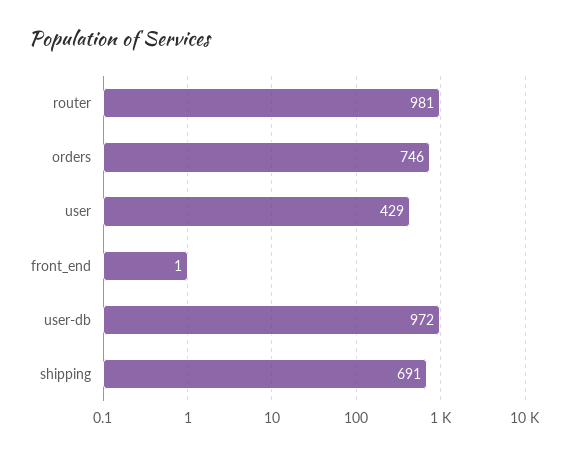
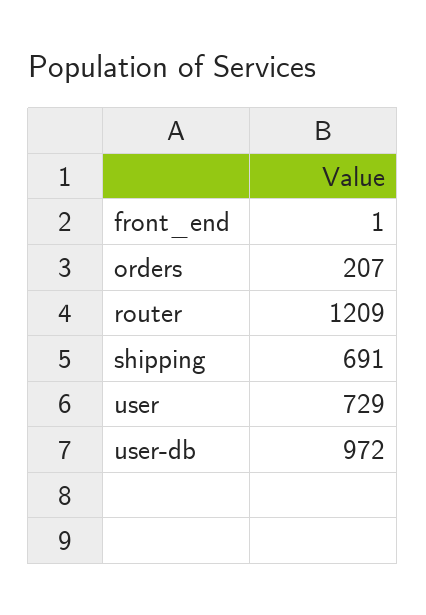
  {
-   "router": 981,
+   "router": 1209,
-   "orders": 746,
+   "orders": 207,
-   "user": 429,
+   "user": 729,
    "front_end": 1,
    "user-db": 972,
    "shipping": 691
  }

